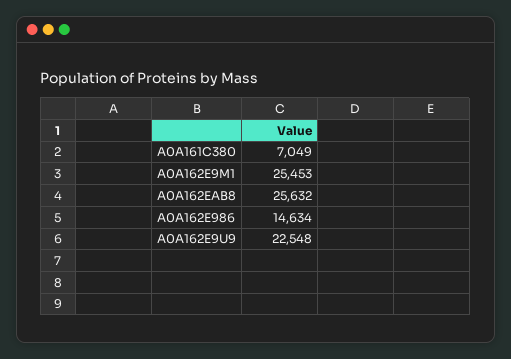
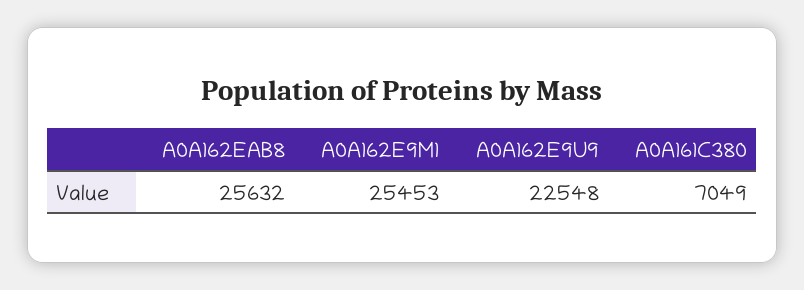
  {
    "A0A161C380": 7049,
    "A0A162E9M1": 25453,
    "A0A162EAB8": 25632,
-   "A0A162E986": 14634,
    "A0A162E9U9": 22548
  }

